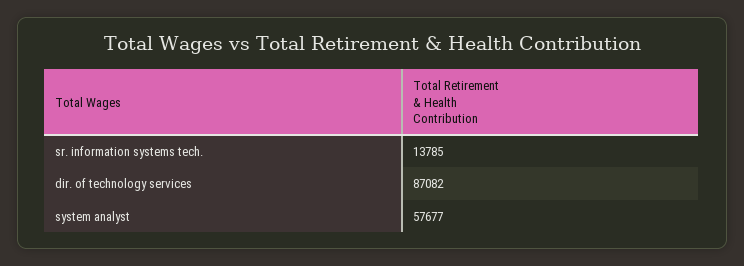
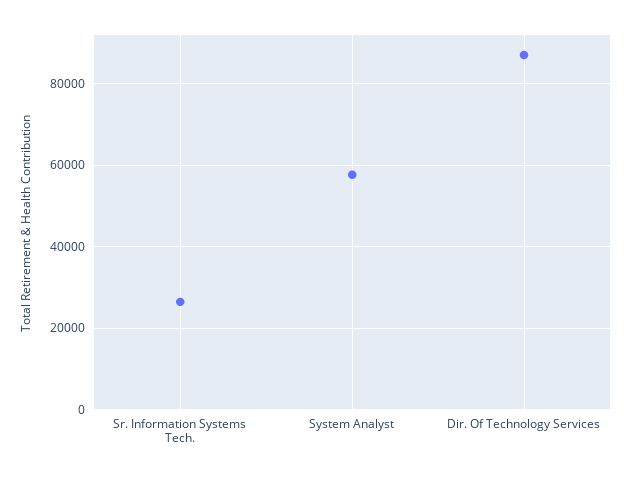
  {
-   "sr. information systems tech.": 13785,
+   "sr. information systems tech.": 26000,
    "dir. of technology services": 87082,
    "system analyst": 57677
  }

